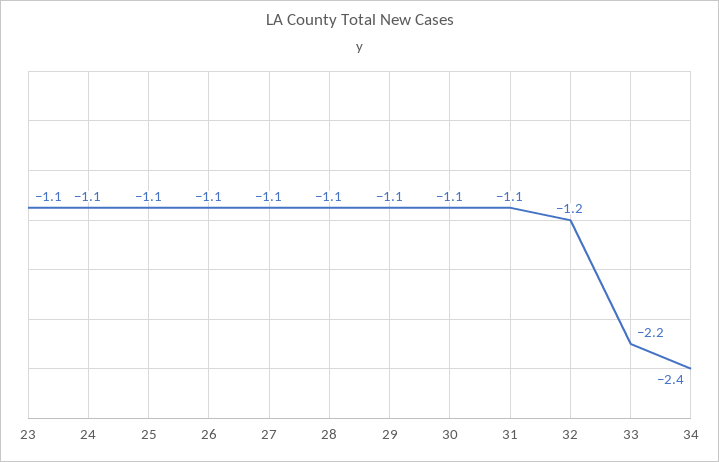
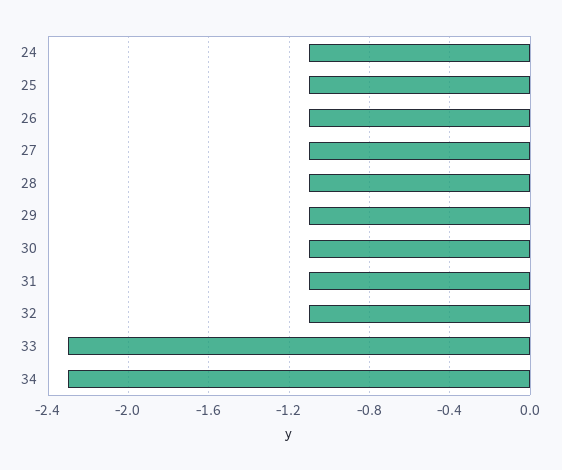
  {
-   "23": -1.1,
    "24": -1.1,
    "25": -1.1,
    "26": -1.1,
    "27": -1.1,
    "28": -1.1,
    "29": -1.1,
    "30": -1.1,
    "31": -1.1,
-   "32": -1.2,
+   "32": -1.1,
-   "33": -2.2,
+   "33": -2.3,
-   "34": -2.4
+   "34": -2.3
  }

